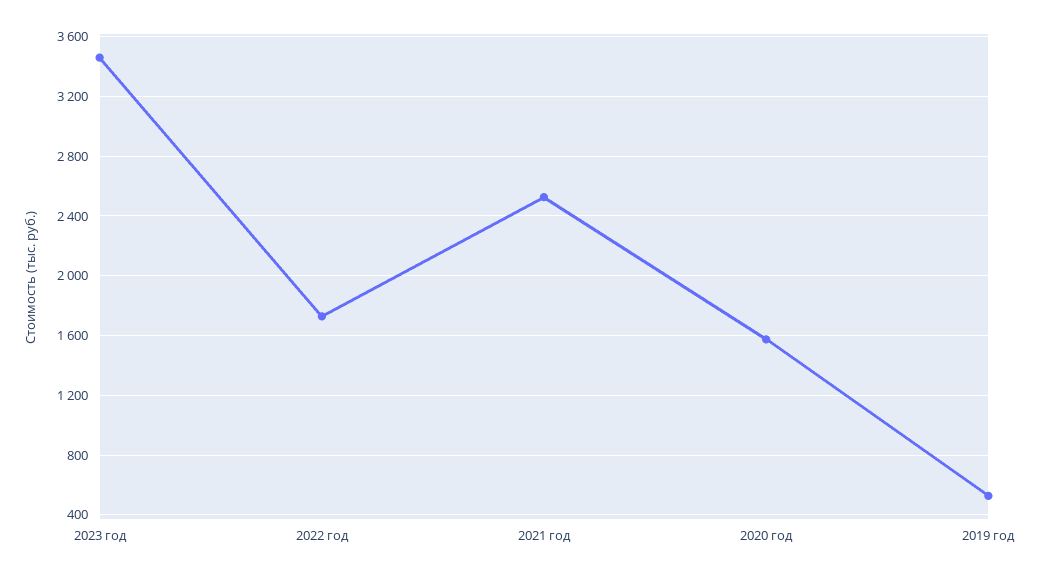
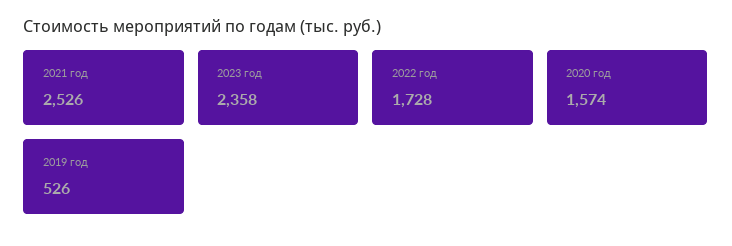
  {
-   "2023 год": 3450,
+   "2023 год": 2358,
    "2022 год": 1728,
    "2021 год": 2526,
    "2020 год": 1574,
    "2019 год": 526
  }

